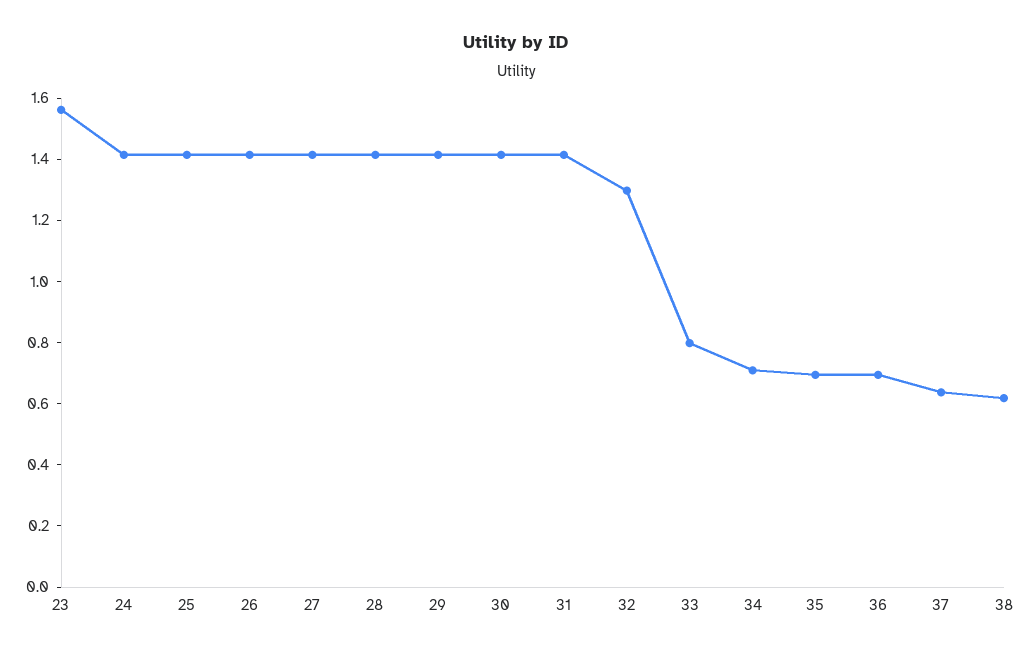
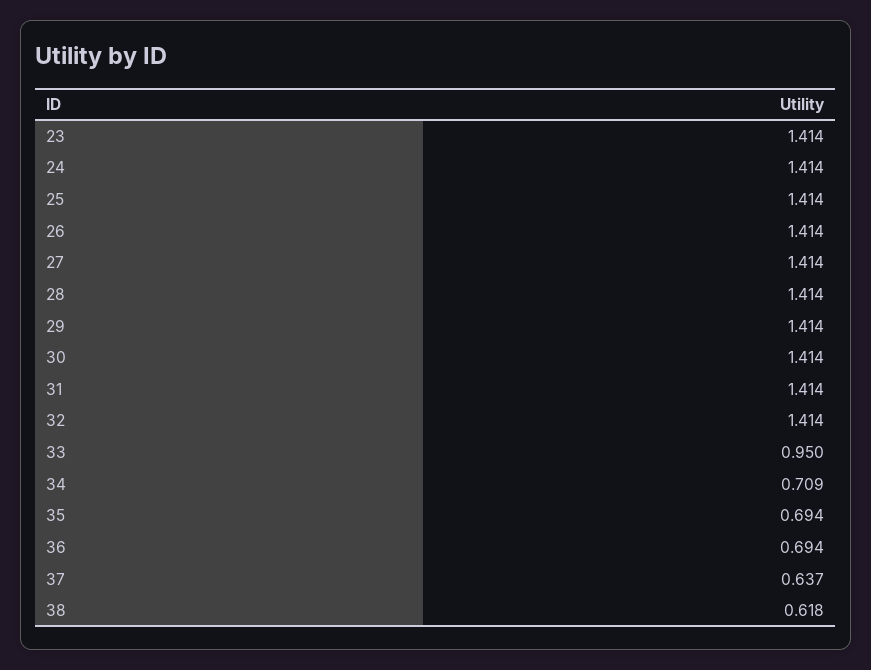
  {
-   "23": 1.55,
+   "23": 1.414,
    "24": 1.414,
    "25": 1.414,
    "26": 1.414,
    "27": 1.414,
    "28": 1.414,
    "29": 1.414,
    "30": 1.414,
    "31": 1.414,
-   "32": 1.3,
+   "32": 1.414,
-   "33": 0.8,
+   "33": 0.95,
    "34": 0.709,
    "35": 0.694,
    "36": 0.694,
    "37": 0.637,
    "38": 0.618
  }

